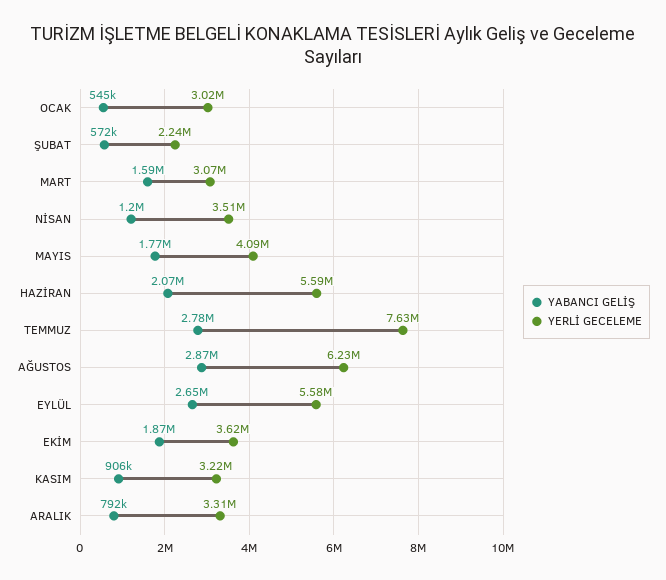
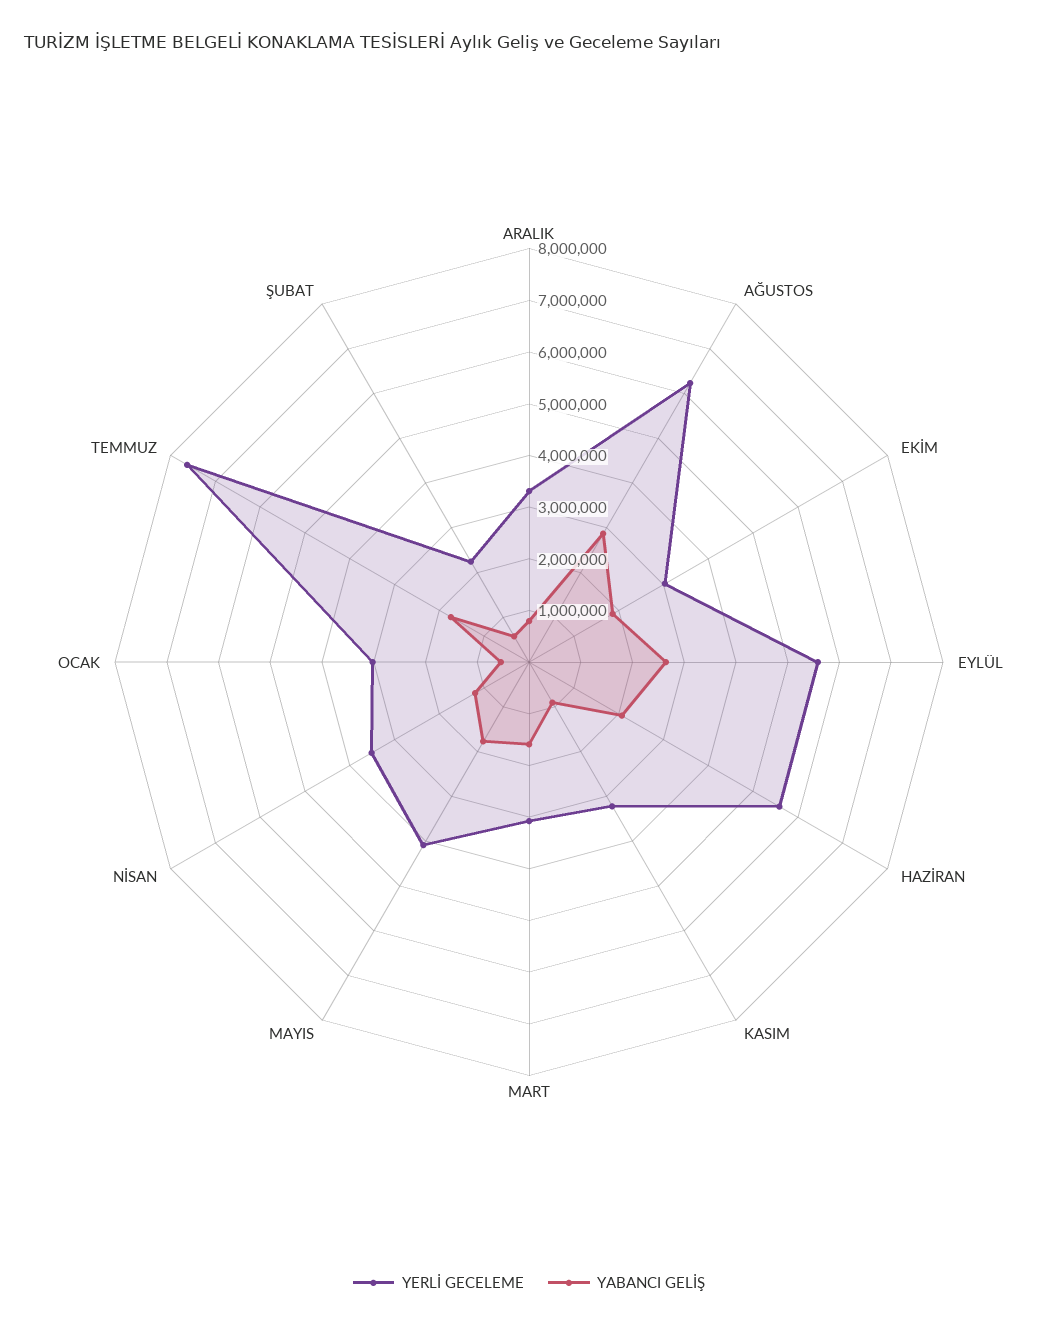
  {
    "YABANCI GELİŞ": {
      "OCAK": 545000,
      "ŞUBAT": 572000,
      "MART": 1590000,
      "NİSAN": 1200000,
      "MAYIS": 1770000,
      "HAZİRAN": 2070000,
-     "TEMMUZ": 2780000,
+     "TEMMUZ": 1800000,
      "AĞUSTOS": 2870000,
      "EYLÜL": 2650000,
      "EKİM": 1870000,
      "KASIM": 906000,
      "ARALIK": 792000
    },
    "YERLİ GECELEME": {
      "OCAK": 3020000,
      "ŞUBAT": 2240000,
      "MART": 3070000,
      "NİSAN": 3510000,
      "MAYIS": 4090000,
      "HAZİRAN": 5590000,
      "TEMMUZ": 7630000,
      "AĞUSTOS": 6230000,
      "EYLÜL": 5580000,
-     "EKİM": 3620000,
+     "EKİM": 3000000,
      "KASIM": 3220000,
      "ARALIK": 3310000
    }
  }

